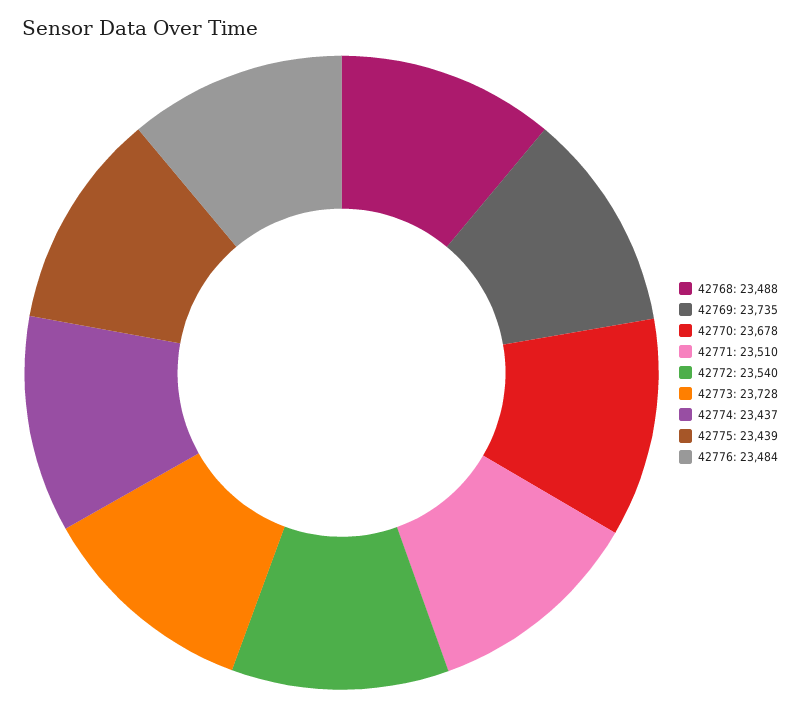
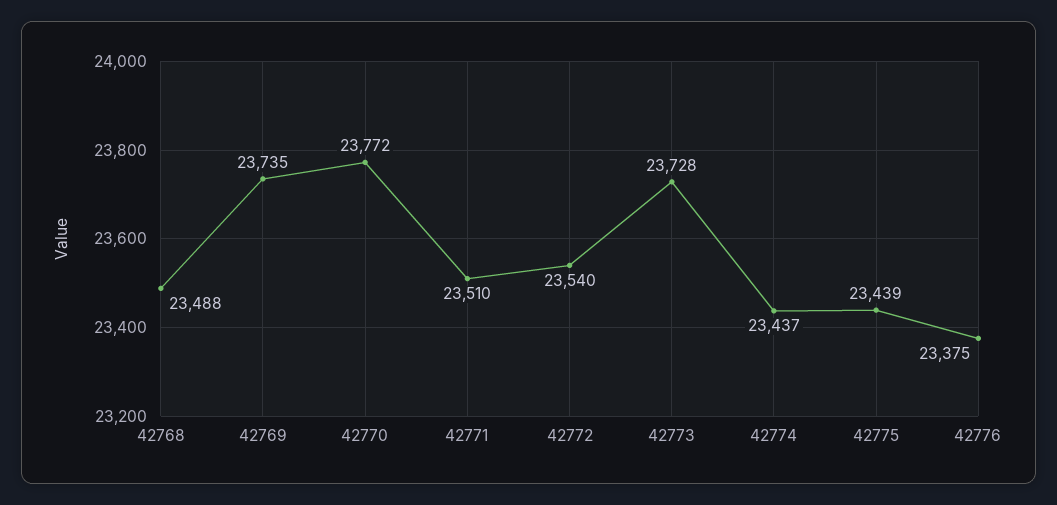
  {
    "42768": 23488,
    "42769": 23735,
-   "42770": 23678,
+   "42770": 23772,
    "42771": 23510,
    "42772": 23540,
    "42773": 23728,
    "42774": 23437,
    "42775": 23439,
-   "42776": 23484
+   "42776": 23375
  }

